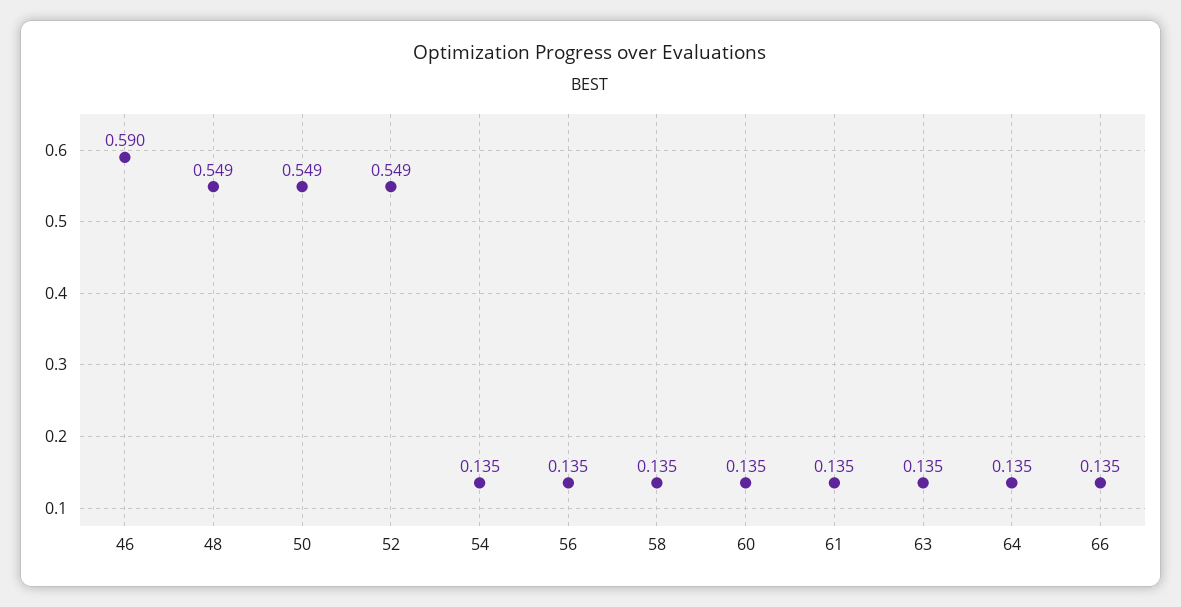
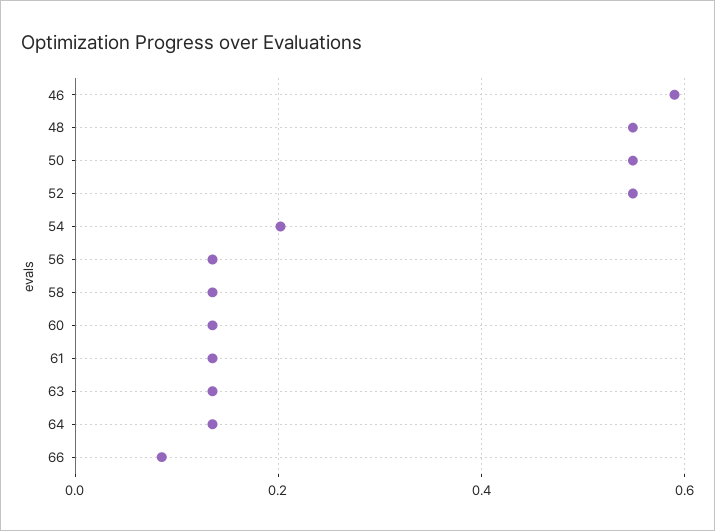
  {
    "46": 0.59,
    "48": 0.549,
    "50": 0.549,
    "52": 0.549,
-   "54": 0.135,
+   "54": 0.2,
    "56": 0.135,
    "58": 0.135,
    "60": 0.135,
    "61": 0.135,
    "63": 0.135,
    "64": 0.135,
-   "66": 0.135
+   "66": 0.08
  }

